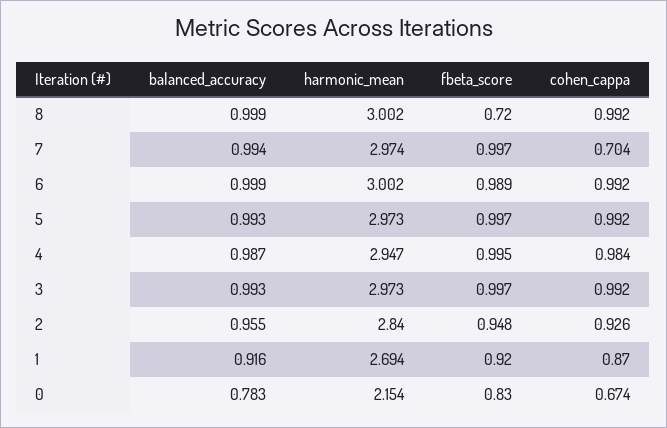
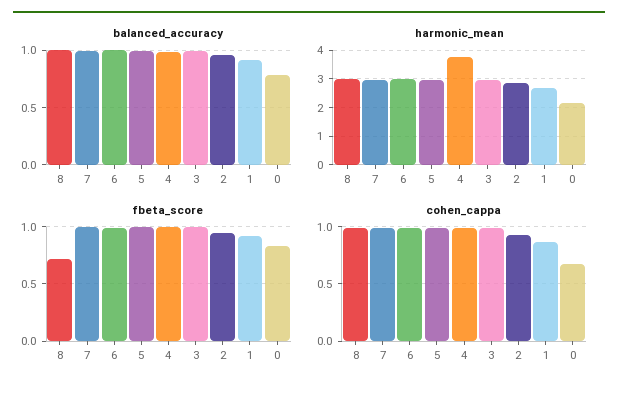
  {
    "balanced_accuracy": {
      "8": 0.999,
      "7": 0.994,
      "6": 0.999,
      "5": 0.993,
      "4": 0.987,
      "3": 0.993,
      "2": 0.955,
      "1": 0.916,
      "0": 0.783
    },
    "harmonic_mean": {
      "8": 3.002,
      "7": 2.974,
      "6": 3.002,
      "5": 2.973,
-     "4": 2.947,
+     "4": 3.75,
      "3": 2.973,
      "2": 2.84,
      "1": 2.694,
      "0": 2.154
    },
    "fbeta_score": {
      "8": 0.72,
      "7": 0.997,
      "6": 0.989,
      "5": 0.997,
      "4": 0.995,
      "3": 0.997,
      "2": 0.948,
      "1": 0.92,
      "0": 0.83
    },
    "cohen_cappa": {
      "8": 0.992,
-     "7": 0.704,
+     "7": 1,
      "6": 0.992,
      "5": 0.992,
      "4": 0.984,
      "3": 0.992,
      "2": 0.926,
      "1": 0.87,
      "0": 0.674
    }
  }

